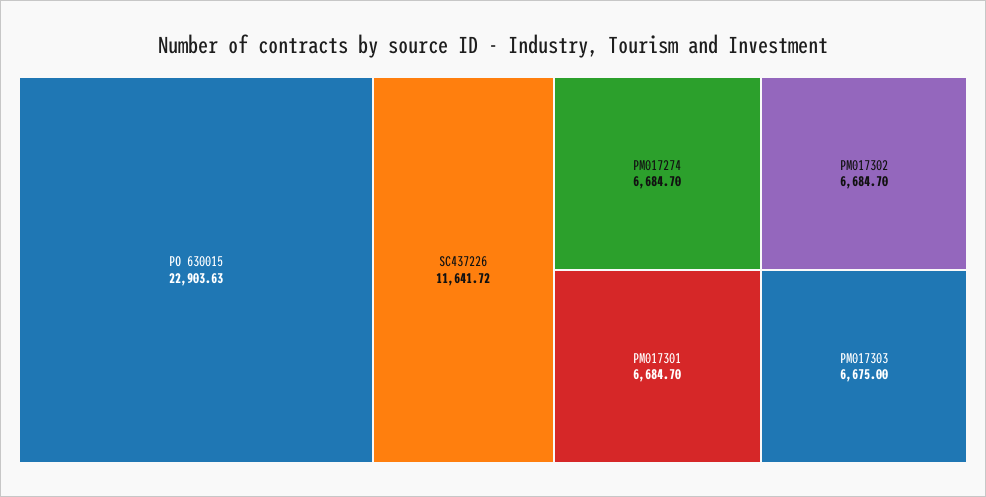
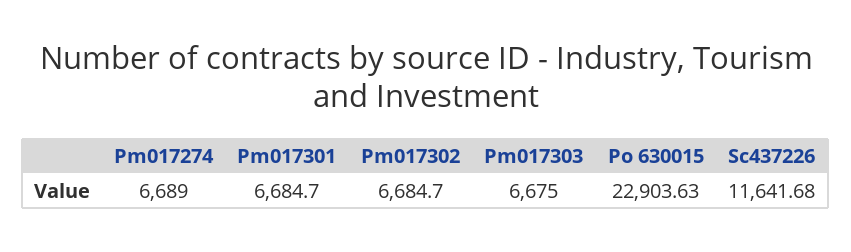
  {
    "PO 630015": 22903.63,
-   "SC437226": 11641.72,
+   "SC437226": 11641.68,
-   "PM017274": 6684.7,
+   "PM017274": 6689,
    "PM017301": 6684.7,
    "PM017302": 6684.7,
    "PM017303": 6675
  }

